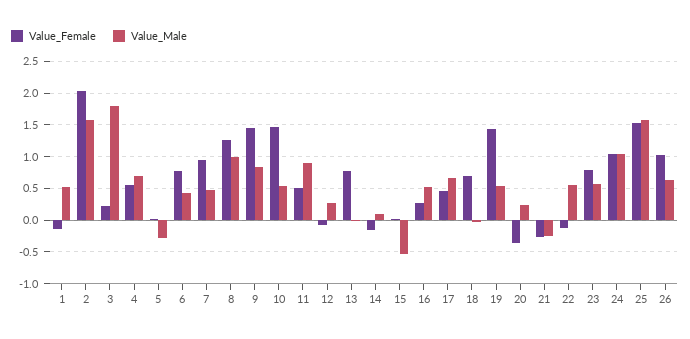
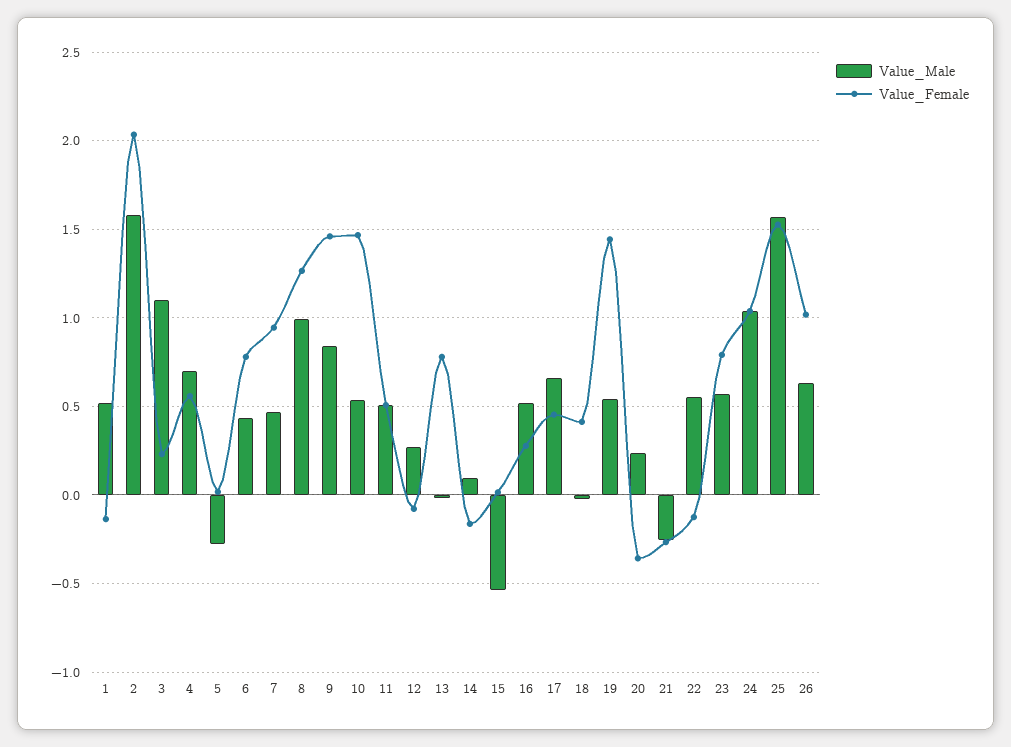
  {
    "Value_Female": {
      "1": -0.15,
      "2": 2.05,
      "3": 0.25,
      "4": 0.55,
      "5": 0,
      "6": 0.8,
      "7": 0.95,
      "8": 1.25,
      "9": 1.45,
      "10": 1.45,
      "11": 0.5,
      "12": -0.1,
      "13": 0.8,
      "14": -0.15,
      "15": 0,
      "16": 0.3,
      "17": 0.45,
-     "18": 0.7,
+     "18": 0.4,
      "19": 1.45,
      "20": -0.35,
      "21": -0.25,
      "22": -0.15,
      "23": 0.8,
      "24": 1.05,
      "25": 1.55,
      "26": 1
    },
    "Value_Male": {
      "1": 0.5,
      "2": 1.6,
-     "3": 1.8,
+     "3": 1.1,
      "4": 0.7,
      "5": -0.3,
      "6": 0.45,
      "7": 0.45,
      "8": 1,
      "9": 0.85,
      "10": 0.55,
-     "11": 0.9,
+     "11": 0.5,
      "12": 0.25,
      "13": 0,
      "14": 0.1,
      "15": -0.55,
      "16": 0.5,
      "17": 0.65,
      "18": 0,
      "19": 0.55,
      "20": 0.25,
      "21": -0.25,
      "22": 0.55,
      "23": 0.55,
      "24": 1.05,
      "25": 1.55,
      "26": 0.65
    }
  }

